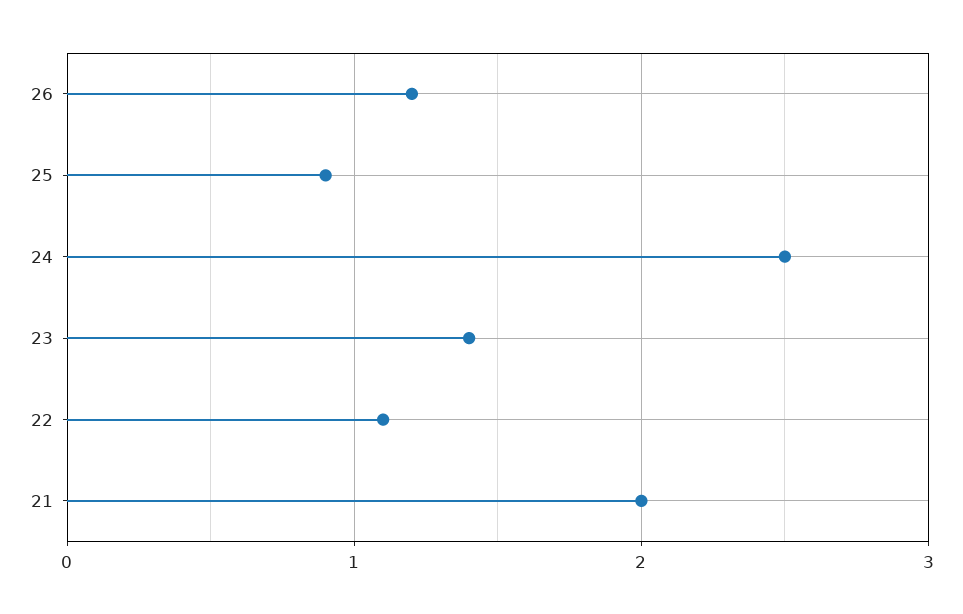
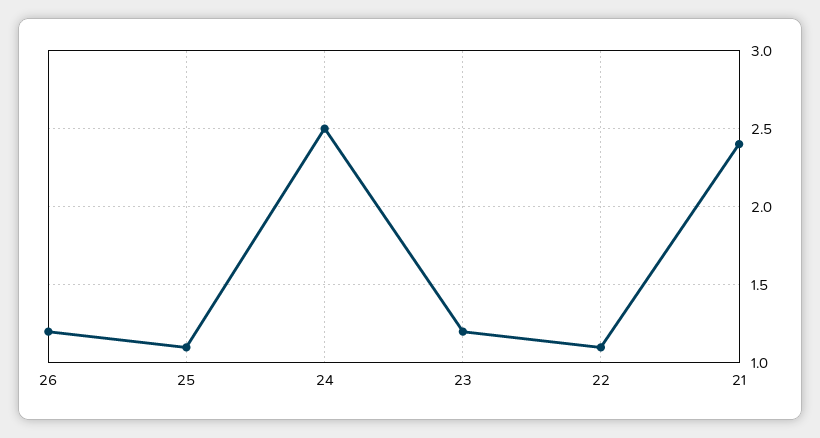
  {
    "26": 1.2,
-   "25": 0.9,
+   "25": 1.1,
    "24": 2.5,
-   "23": 1.4,
+   "23": 1.2,
    "22": 1.1,
-   "21": 2
+   "21": 2.4
  }

